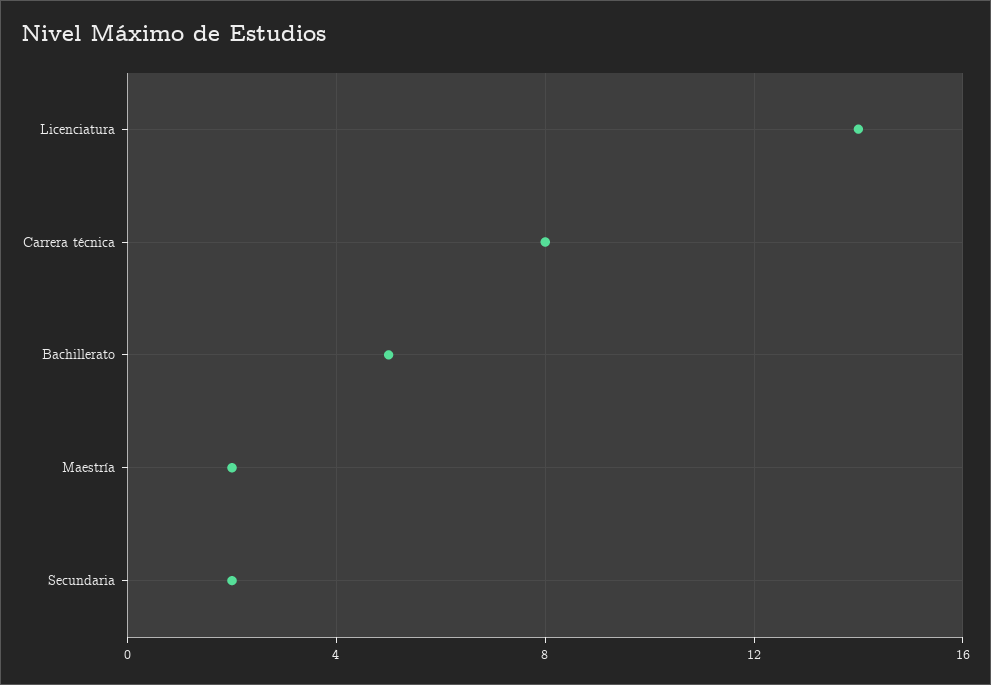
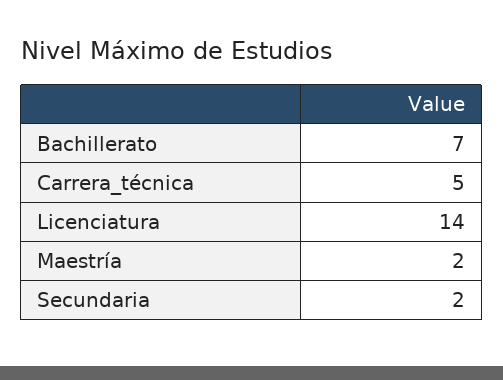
  {
    "Licenciatura": 14,
-   "Carrera técnica": 8,
+   "Carrera técnica": 5,
-   "Bachillerato": 5,
+   "Bachillerato": 7,
    "Maestría": 2,
    "Secundaria": 2
  }

